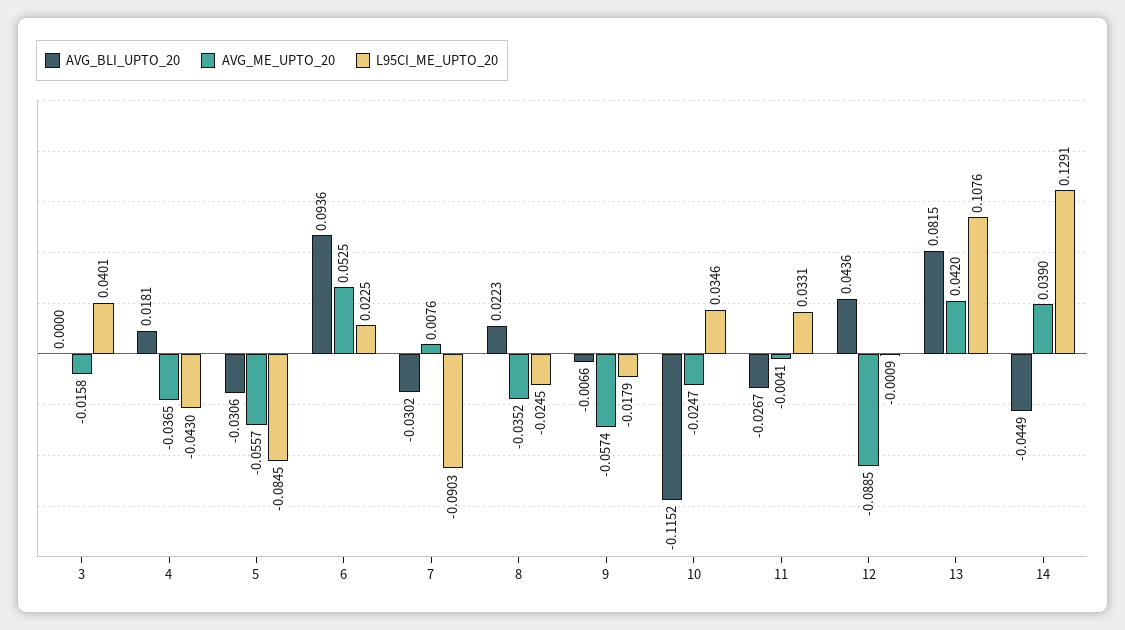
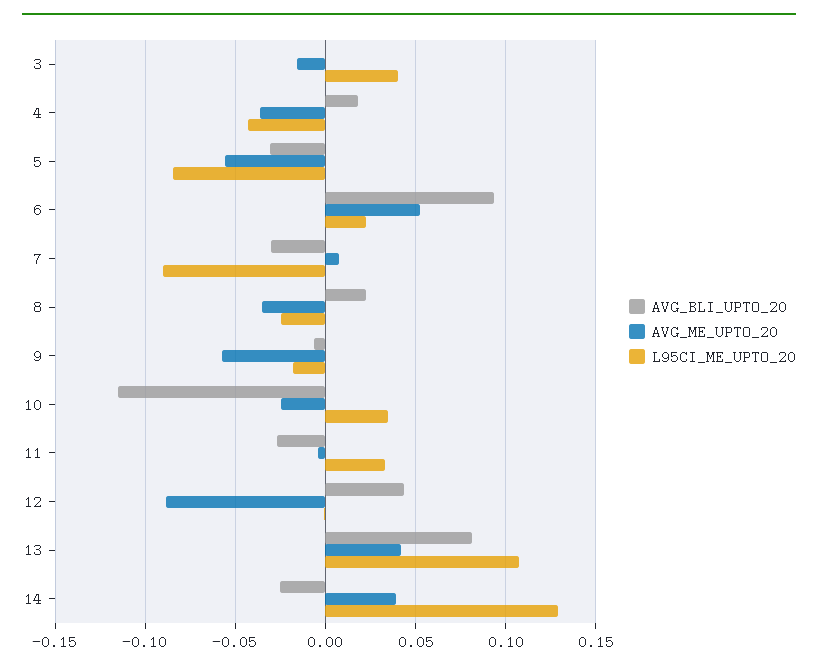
  {
    "AVG_BLI_UPTO_20": {
      "3": 0,
      "4": 0.0181,
      "5": -0.0306,
      "6": 0.0936,
      "7": -0.0302,
      "8": 0.0223,
      "9": -0.0066,
      "10": -0.1152,
      "11": -0.0267,
      "12": 0.0436,
      "13": 0.0815,
-     "14": -0.0449
+     "14": -0.025
    },
    "AVG_ME_UPTO_20": {
      "3": -0.0158,
      "4": -0.0365,
      "5": -0.0557,
      "6": 0.0525,
      "7": 0.0076,
      "8": -0.0352,
      "9": -0.0574,
      "10": -0.0247,
      "11": -0.0041,
      "12": -0.0885,
      "13": 0.042,
      "14": 0.039
    },
    "L95CI_ME_UPTO_20": {
      "3": 0.0401,
      "4": -0.043,
      "5": -0.0845,
      "6": 0.0225,
      "7": -0.0903,
      "8": -0.0245,
      "9": -0.0179,
      "10": 0.0346,
      "11": 0.0331,
      "12": -0.0009,
      "13": 0.1076,
      "14": 0.1291
    }
  }

